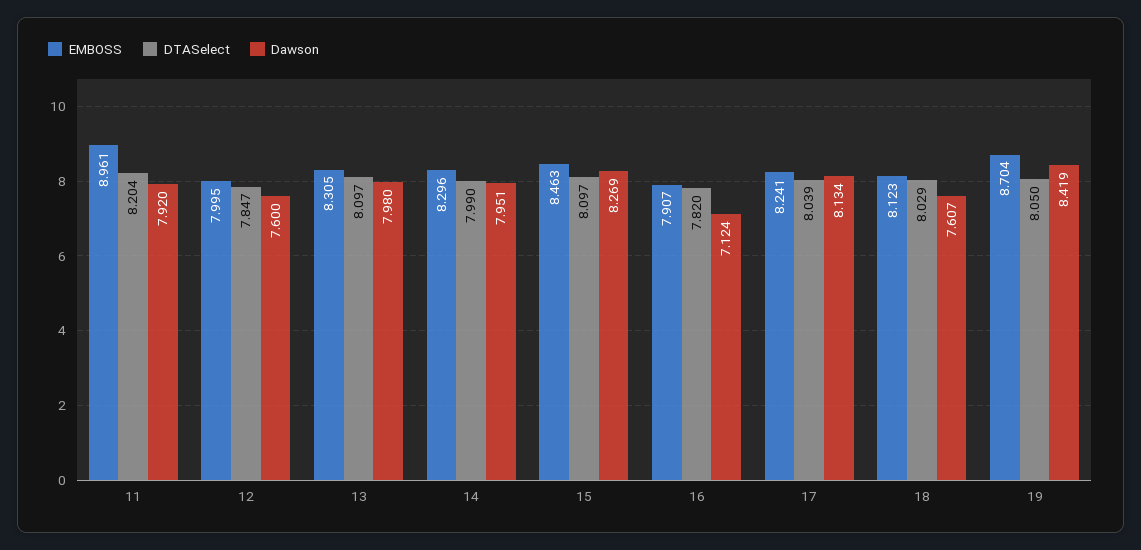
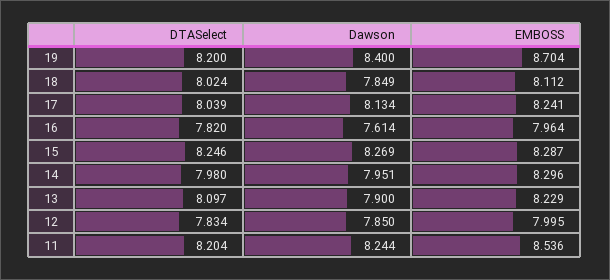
  {
    "EMBOSS": {
-     "11": 8.961,
+     "11": 8.536,
      "12": 7.995,
-     "13": 8.305,
+     "13": 8.229,
      "14": 8.296,
-     "15": 8.463,
+     "15": 8.287,
-     "16": 7.907,
+     "16": 7.964,
      "17": 8.241,
-     "18": 8.123,
+     "18": 8.112,
      "19": 8.704
    },
    "DTASelect": {
      "11": 8.204,
-     "12": 7.847,
+     "12": 7.834,
      "13": 8.097,
-     "14": 7.99,
+     "14": 7.98,
-     "15": 8.097,
+     "15": 8.246,
      "16": 7.82,
      "17": 8.039,
-     "18": 8.029,
+     "18": 8.024,
-     "19": 8.05
+     "19": 8.2
    },
    "Dawson": {
-     "11": 7.92,
+     "11": 8.244,
-     "12": 7.6,
+     "12": 7.85,
-     "13": 7.98,
+     "13": 7.9,
      "14": 7.951,
      "15": 8.269,
-     "16": 7.124,
+     "16": 7.614,
      "17": 8.134,
-     "18": 7.607,
+     "18": 7.849,
-     "19": 8.419
+     "19": 8.4
    }
  }

